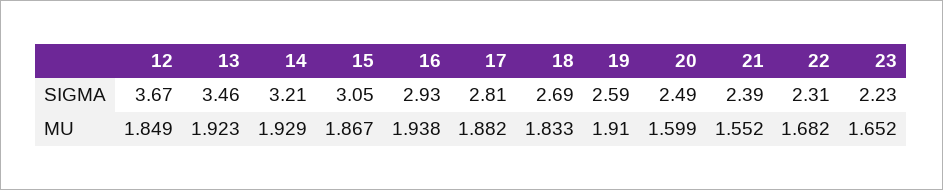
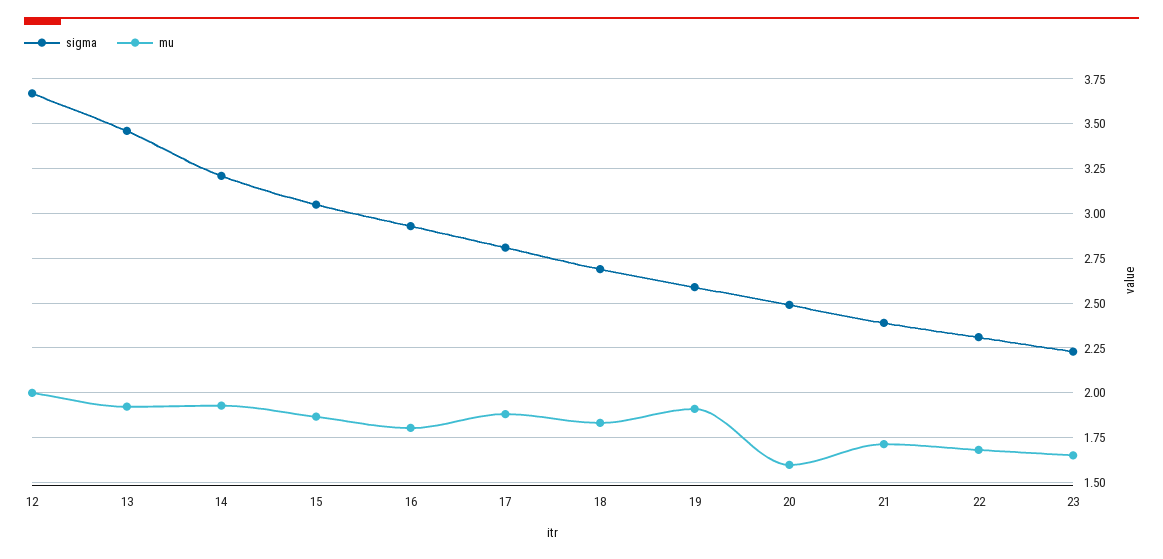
  {
    "SIGMA": {
      "12": 3.67,
      "13": 3.46,
      "14": 3.21,
      "15": 3.05,
      "16": 2.93,
      "17": 2.81,
      "18": 2.69,
      "19": 2.59,
      "20": 2.49,
      "21": 2.39,
      "22": 2.31,
      "23": 2.23
    },
    "MU": {
-     "12": 1.849,
+     "12": 2,
      "13": 1.923,
      "14": 1.929,
      "15": 1.867,
-     "16": 1.938,
+     "16": 1.8,
      "17": 1.882,
      "18": 1.833,
      "19": 1.91,
      "20": 1.599,
-     "21": 1.552,
+     "21": 1.7,
      "22": 1.682,
      "23": 1.652
    }
  }

